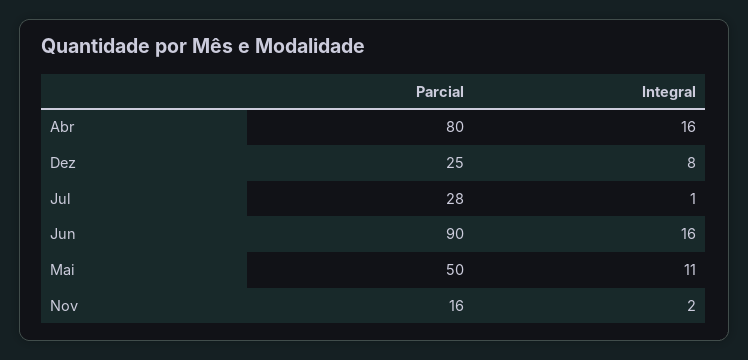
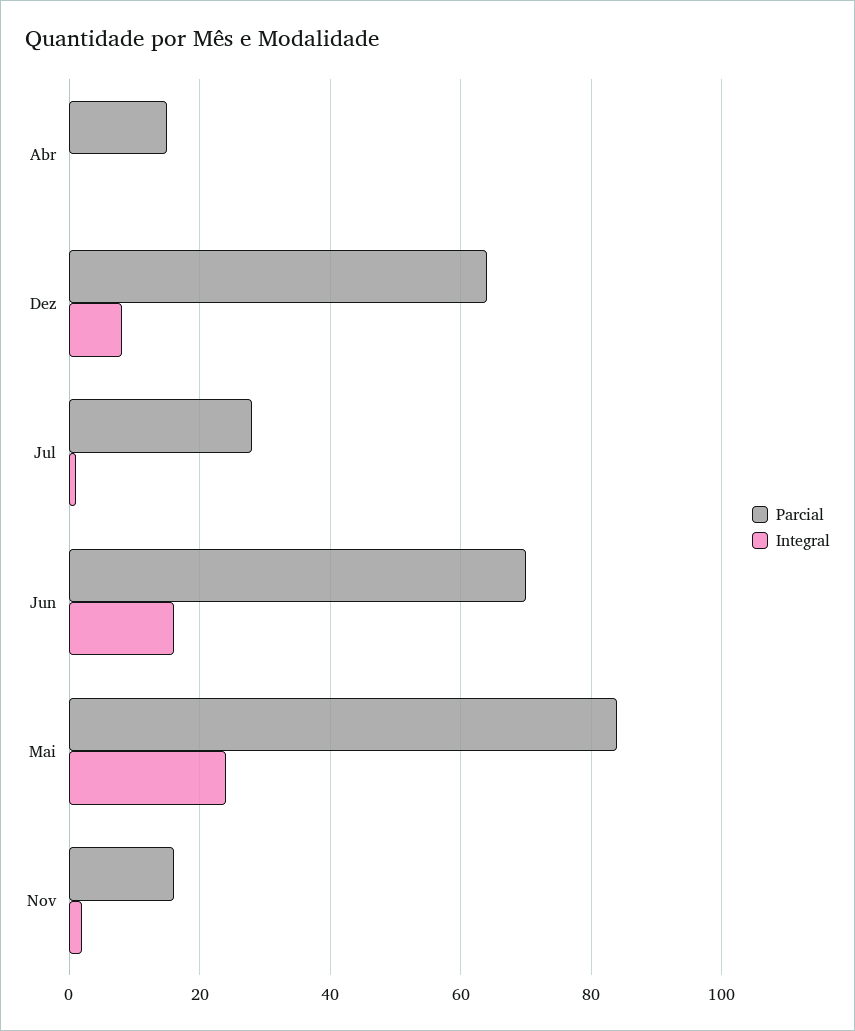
  {
    "Parcial": {
-     "Abr": 80,
+     "Abr": 15,
-     "Dez": 25,
+     "Dez": 65,
      "Jul": 28,
-     "Jun": 90,
+     "Jun": 70,
-     "Mai": 50,
+     "Mai": 85,
      "Nov": 16
    },
    "Integral": {
-     "Abr": 16,
+     "Abr": 0,
      "Dez": 8,
      "Jul": 1,
      "Jun": 16,
-     "Mai": 11,
+     "Mai": 25,
      "Nov": 2
    }
  }

